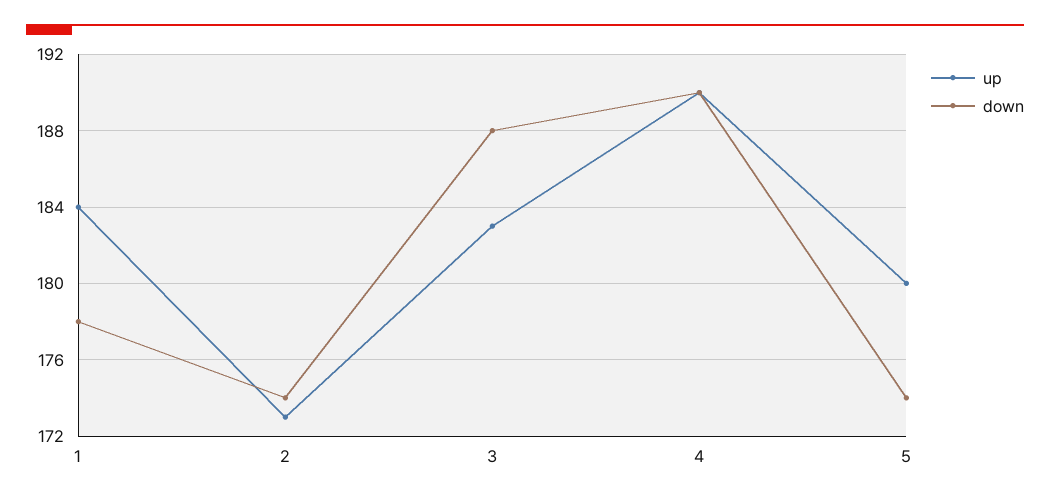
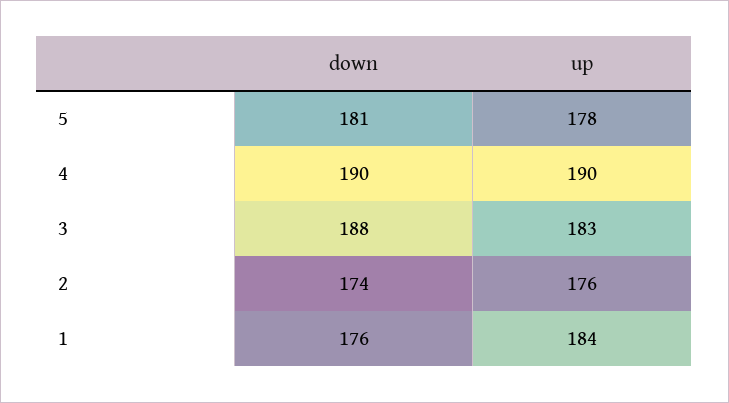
  {
    "up": {
      "1": 184,
-     "2": 173,
+     "2": 176,
      "3": 183,
      "4": 190,
-     "5": 180
+     "5": 178
    },
    "down": {
-     "1": 178,
+     "1": 176,
      "2": 174,
      "3": 188,
      "4": 190,
-     "5": 174
+     "5": 181
    }
  }

